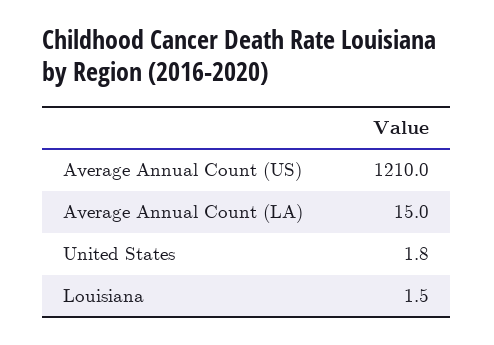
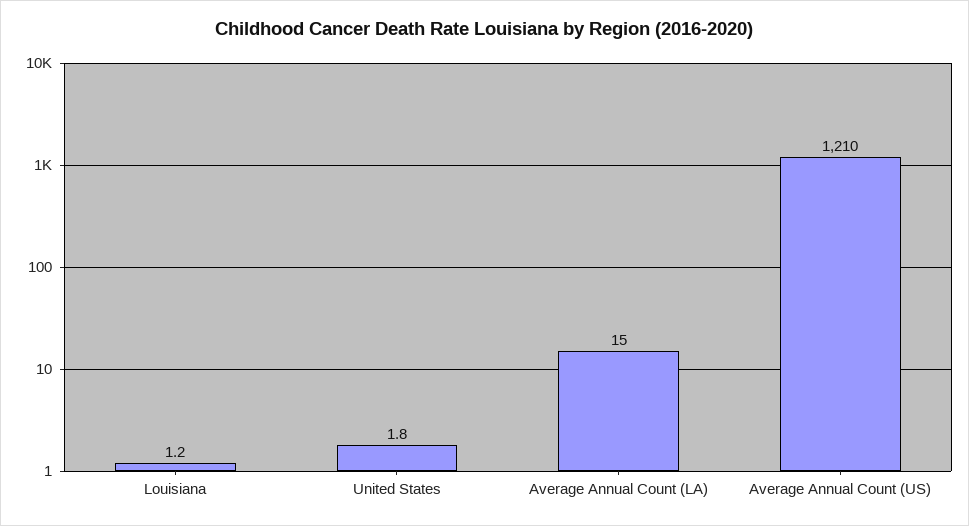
  {
    "Average Annual Count (US)": 1210,
    "Average Annual Count (LA)": 15,
    "United States": 1.8,
-   "Louisiana": 1.5
+   "Louisiana": 1.2
  }

